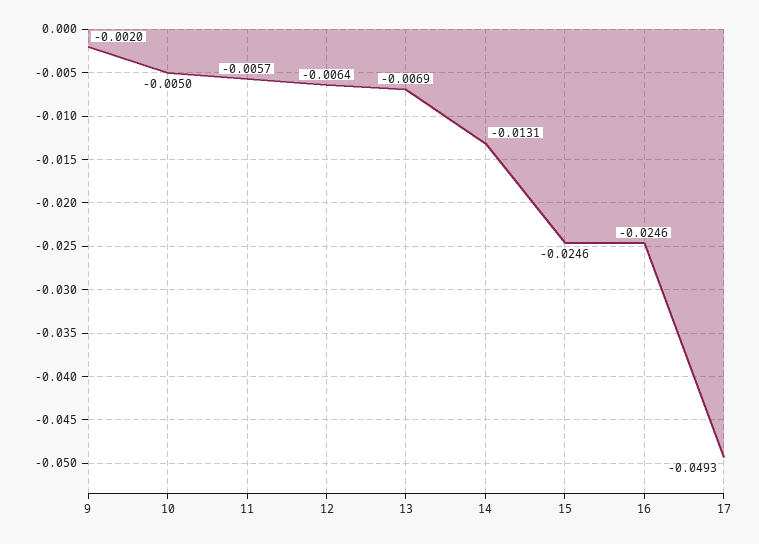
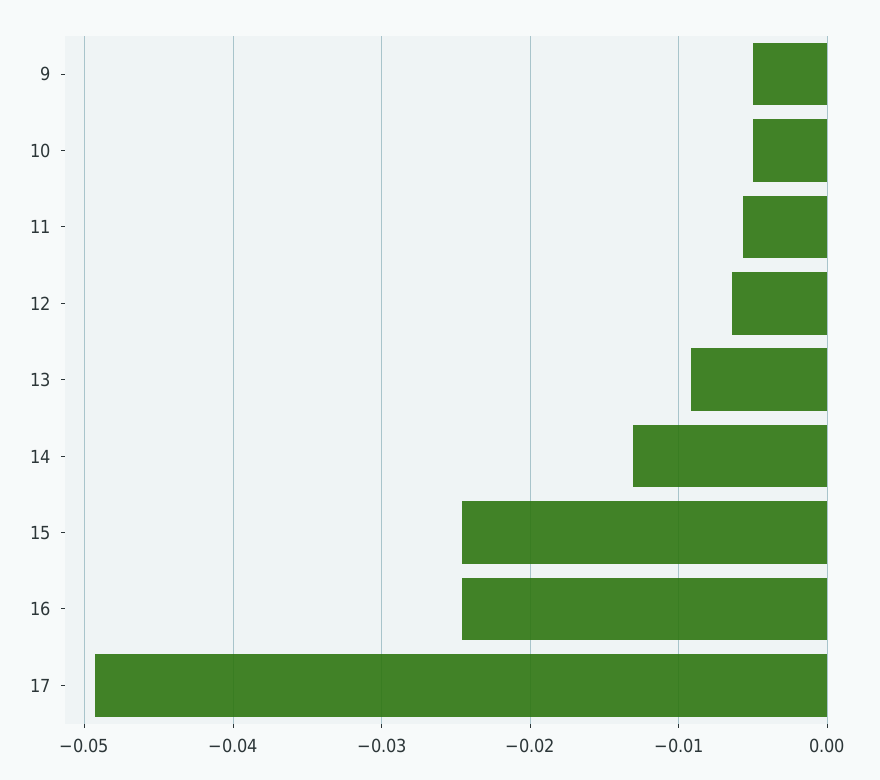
  {
-   "9": -0.002,
+   "9": -0.005,
    "10": -0.005,
    "11": -0.0057,
    "12": -0.0064,
-   "13": -0.0069,
+   "13": -0.009,
    "14": -0.0131,
    "15": -0.0246,
    "16": -0.0246,
    "17": -0.0493
  }

